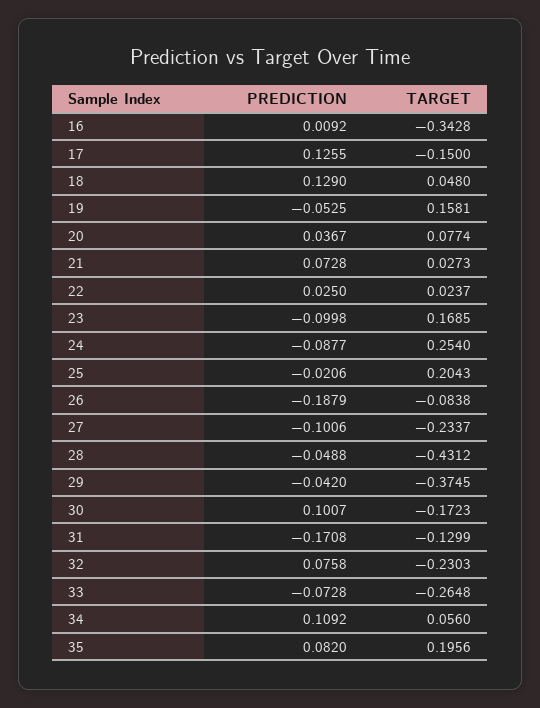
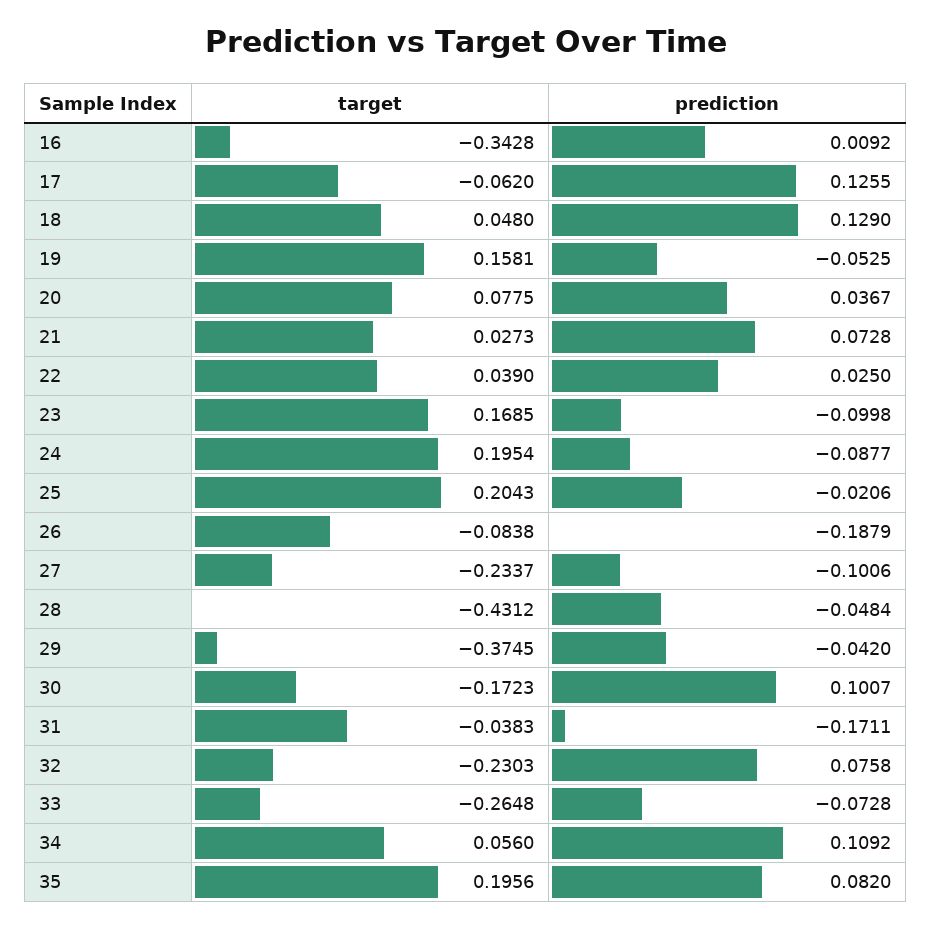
  {
    "PREDICTION": {
      "16": 0.0092,
      "17": 0.1255,
      "18": 0.129,
      "19": -0.0525,
      "20": 0.0367,
      "21": 0.0728,
      "22": 0.025,
      "23": -0.0998,
      "24": -0.0877,
      "25": -0.0206,
      "26": -0.1879,
      "27": -0.1006,
-     "28": -0.0488,
+     "28": -0.0484,
      "29": -0.042,
      "30": 0.1007,
-     "31": -0.1708,
+     "31": -0.1711,
      "32": 0.0758,
      "33": -0.0728,
      "34": 0.1092,
      "35": 0.082
    },
    "TARGET": {
      "16": -0.3428,
-     "17": -0.15,
+     "17": -0.062,
      "18": 0.048,
      "19": 0.1581,
-     "20": 0.0774,
+     "20": 0.0775,
      "21": 0.0273,
-     "22": 0.0237,
+     "22": 0.039,
      "23": 0.1685,
-     "24": 0.254,
+     "24": 0.1954,
      "25": 0.2043,
      "26": -0.0838,
      "27": -0.2337,
      "28": -0.4312,
      "29": -0.3745,
      "30": -0.1723,
-     "31": -0.1299,
+     "31": -0.0383,
      "32": -0.2303,
      "33": -0.2648,
      "34": 0.056,
      "35": 0.1956
    }
  }

